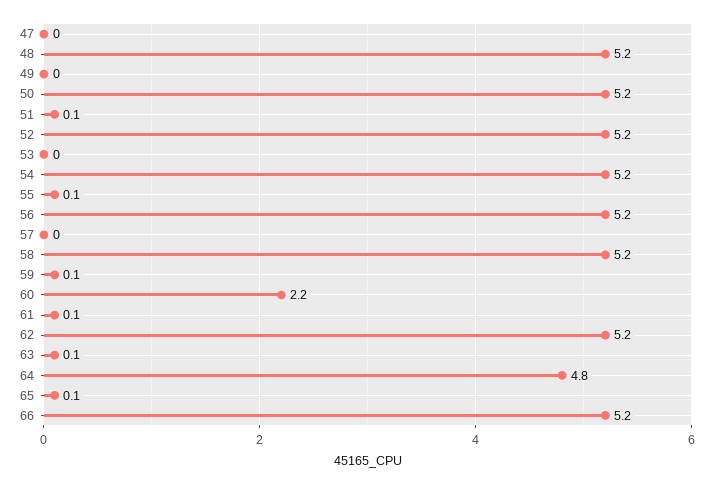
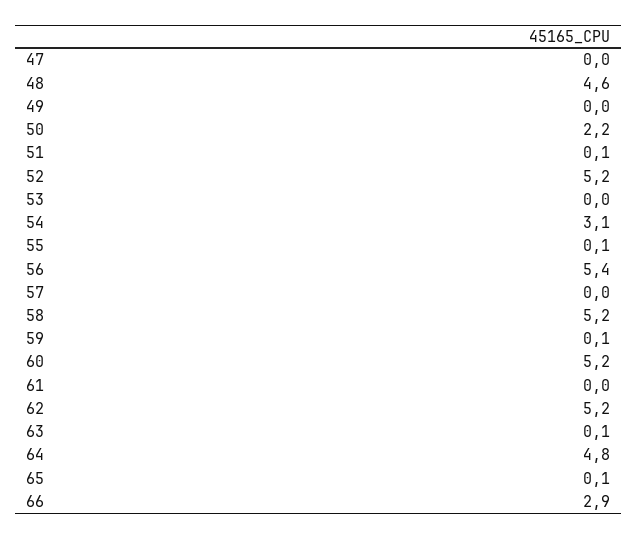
  {
    "47": 0,
-   "48": 5.2,
+   "48": 4.6,
    "49": 0,
-   "50": 5.2,
+   "50": 2.2,
    "51": 0.1,
    "52": 5.2,
    "53": 0,
-   "54": 5.2,
+   "54": 3.1,
    "55": 0.1,
-   "56": 5.2,
+   "56": 5.4,
    "57": 0,
    "58": 5.2,
    "59": 0.1,
-   "60": 2.2,
+   "60": 5.2,
-   "61": 0.1,
+   "61": 0,
    "62": 5.2,
    "63": 0.1,
    "64": 4.8,
    "65": 0.1,
-   "66": 5.2
+   "66": 2.9
  }

